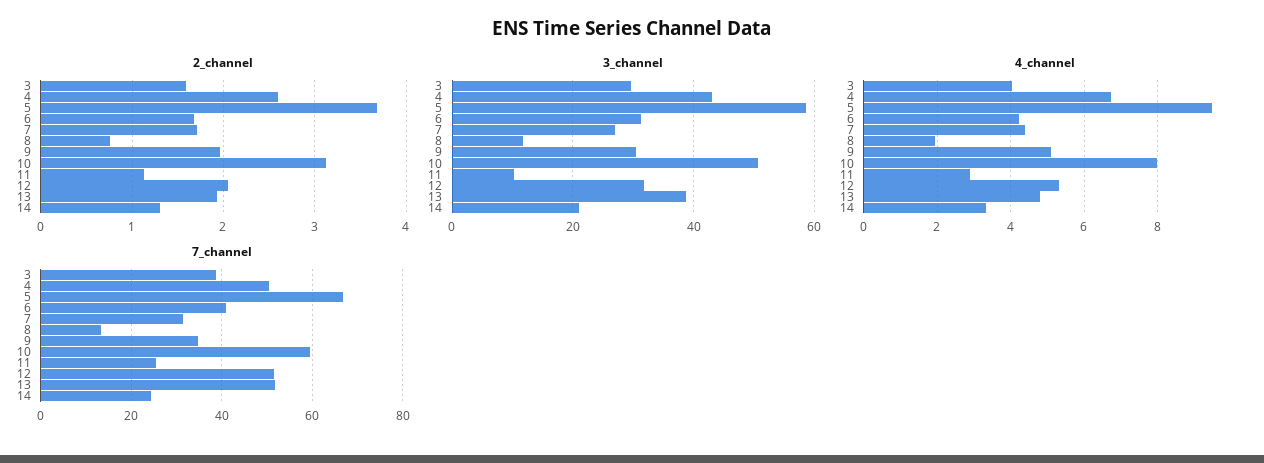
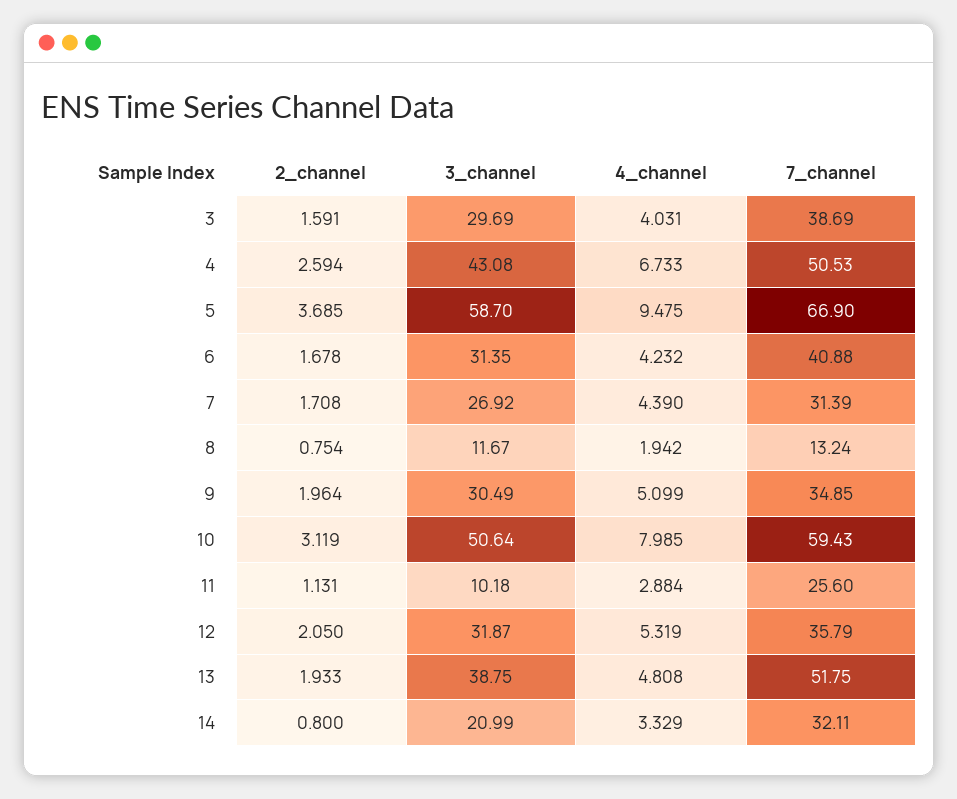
  {
    "2_channel": {
      "3": 1.591,
      "4": 2.594,
      "5": 3.685,
      "6": 1.678,
      "7": 1.708,
      "8": 0.754,
      "9": 1.964,
      "10": 3.119,
      "11": 1.131,
      "12": 2.05,
      "13": 1.933,
-     "14": 1.3
+     "14": 0.8
    },
    "3_channel": {
      "3": 29.69,
      "4": 43.08,
      "5": 58.7,
      "6": 31.35,
      "7": 26.92,
      "8": 11.67,
      "9": 30.49,
      "10": 50.64,
      "11": 10.18,
      "12": 31.87,
      "13": 38.75,
      "14": 20.99
    },
    "4_channel": {
      "3": 4.031,
      "4": 6.733,
      "5": 9.475,
      "6": 4.232,
      "7": 4.39,
      "8": 1.942,
      "9": 5.099,
      "10": 7.985,
      "11": 2.884,
      "12": 5.319,
      "13": 4.808,
      "14": 3.329
    },
    "7_channel": {
      "3": 38.69,
      "4": 50.53,
      "5": 66.9,
      "6": 40.88,
      "7": 31.39,
      "8": 13.24,
      "9": 34.85,
      "10": 59.43,
      "11": 25.6,
-     "12": 52,
+     "12": 35.79,
      "13": 51.75,
-     "14": 24
+     "14": 32.11
    }
  }

